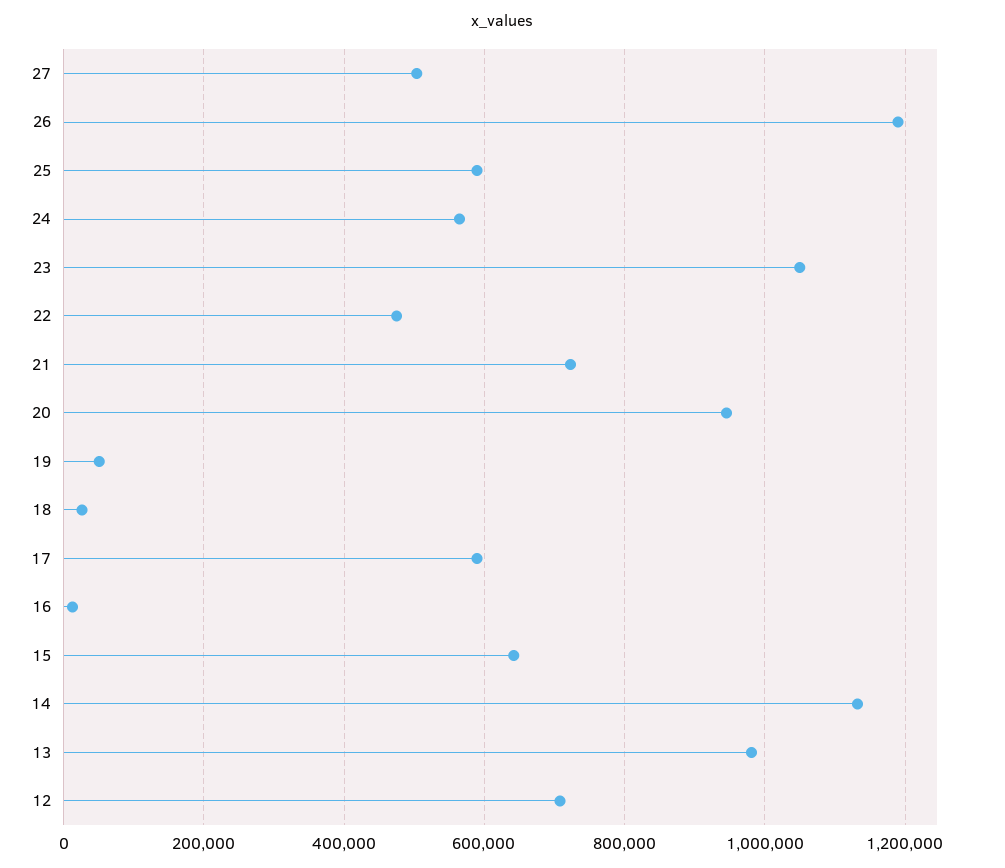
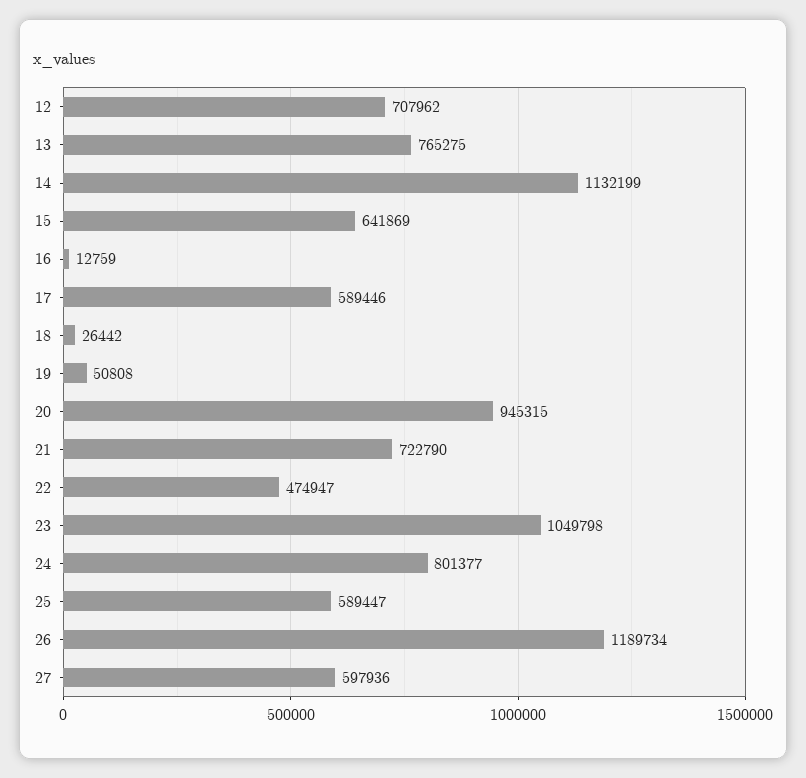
  {
-   "27": 500000,
+   "27": 597936,
    "26": 1189734,
    "25": 589447,
-   "24": 560000,
+   "24": 801377,
    "23": 1049798,
    "22": 474947,
    "21": 722790,
    "20": 945315,
    "19": 50808,
    "18": 26442,
    "17": 589446,
    "16": 12759,
    "15": 641869,
    "14": 1132199,
-   "13": 980000,
+   "13": 765275,
    "12": 707962
  }

